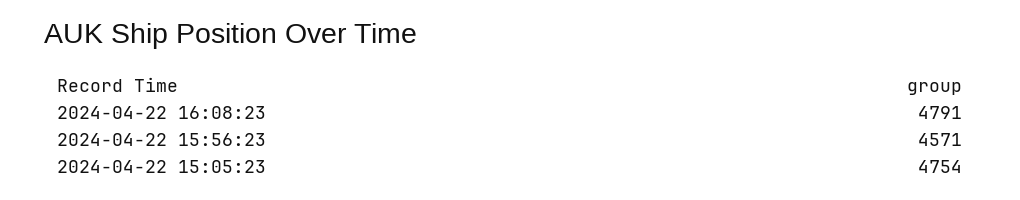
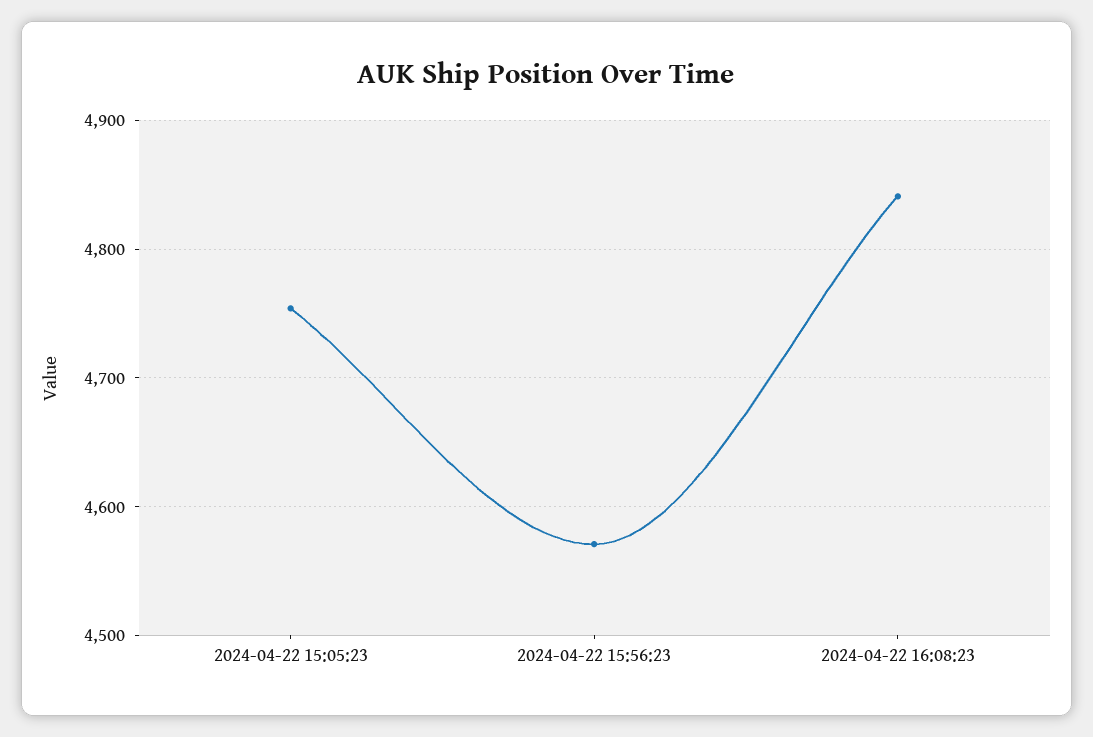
  {
-   "2024-04-22 16:08:23": 4791,
+   "2024-04-22 16:08:23": 4840,
    "2024-04-22 15:56:23": 4571,
    "2024-04-22 15:05:23": 4754
  }

